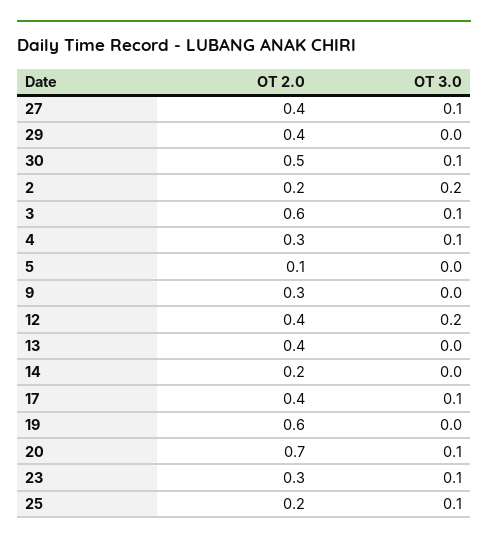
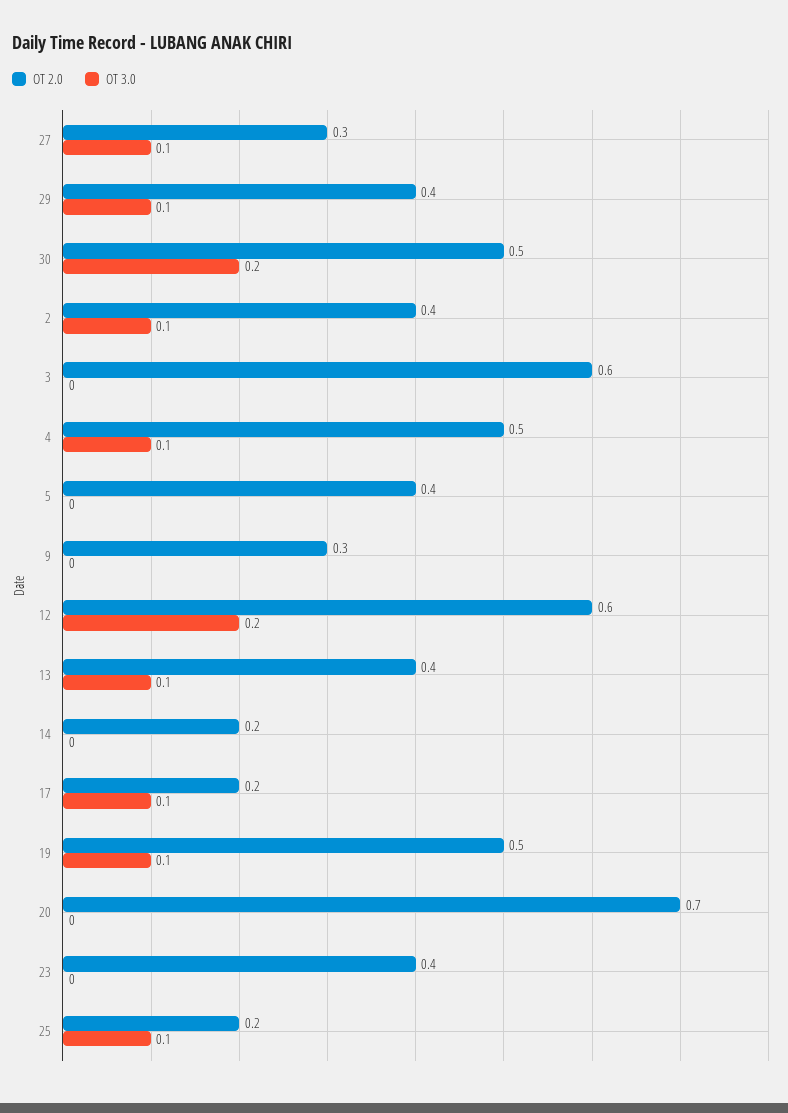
  {
    "OT 2.0": {
-     "27": 0.4,
+     "27": 0.3,
      "29": 0.4,
      "30": 0.5,
-     "2": 0.2,
+     "2": 0.4,
      "3": 0.6,
-     "4": 0.3,
+     "4": 0.5,
-     "5": 0.1,
+     "5": 0.4,
      "9": 0.3,
-     "12": 0.4,
+     "12": 0.6,
      "13": 0.4,
      "14": 0.2,
-     "17": 0.4,
+     "17": 0.2,
-     "19": 0.6,
+     "19": 0.5,
      "20": 0.7,
-     "23": 0.3,
+     "23": 0.4,
      "25": 0.2
    },
    "OT 3.0": {
      "27": 0.1,
-     "29": 0,
+     "29": 0.1,
-     "30": 0.1,
+     "30": 0.2,
-     "2": 0.2,
+     "2": 0.1,
-     "3": 0.1,
+     "3": 0,
      "4": 0.1,
      "5": 0,
      "9": 0,
      "12": 0.2,
-     "13": 0,
+     "13": 0.1,
      "14": 0,
      "17": 0.1,
-     "19": 0,
+     "19": 0.1,
-     "20": 0.1,
+     "20": 0,
-     "23": 0.1,
+     "23": 0,
      "25": 0.1
    }
  }

